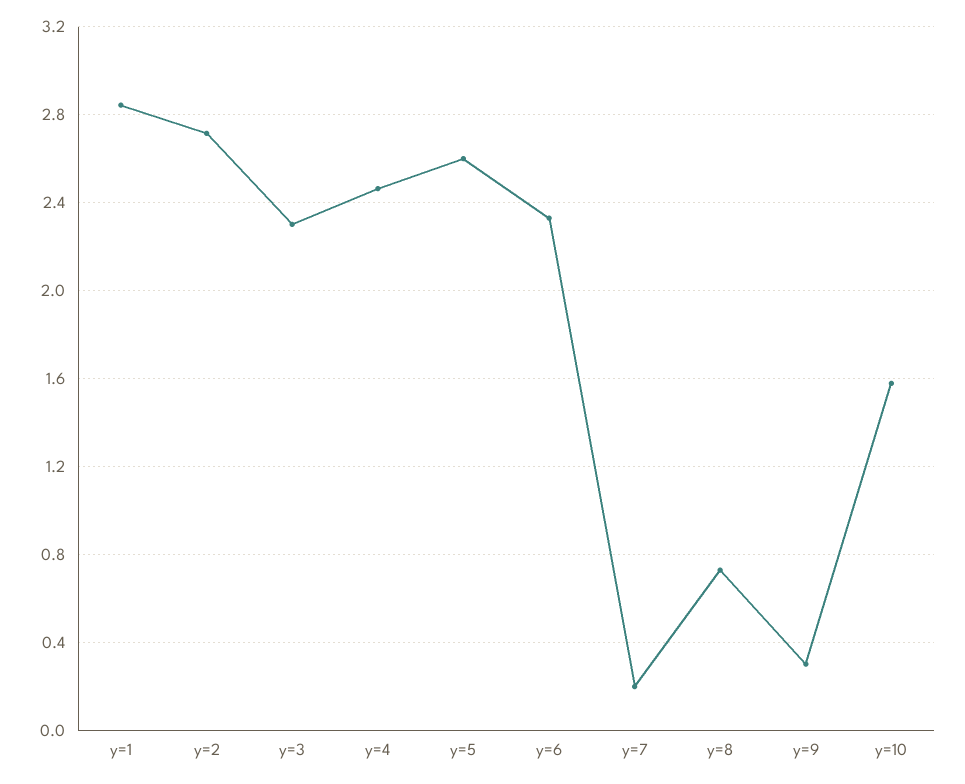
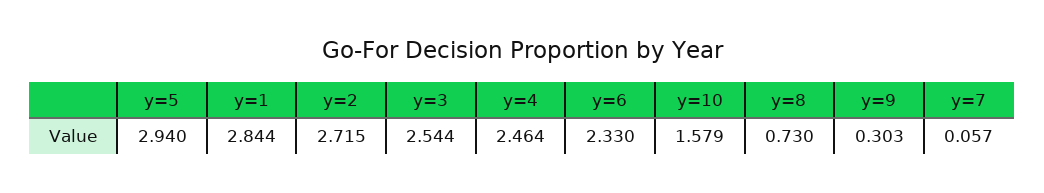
  {
    "y=1": 2.844,
    "y=2": 2.715,
-   "y=3": 2.3,
+   "y=3": 2.544,
    "y=4": 2.464,
-   "y=5": 2.6,
+   "y=5": 2.94,
    "y=6": 2.33,
-   "y=7": 0.2,
+   "y=7": 0.057,
    "y=8": 0.73,
    "y=9": 0.303,
    "y=10": 1.579
  }

